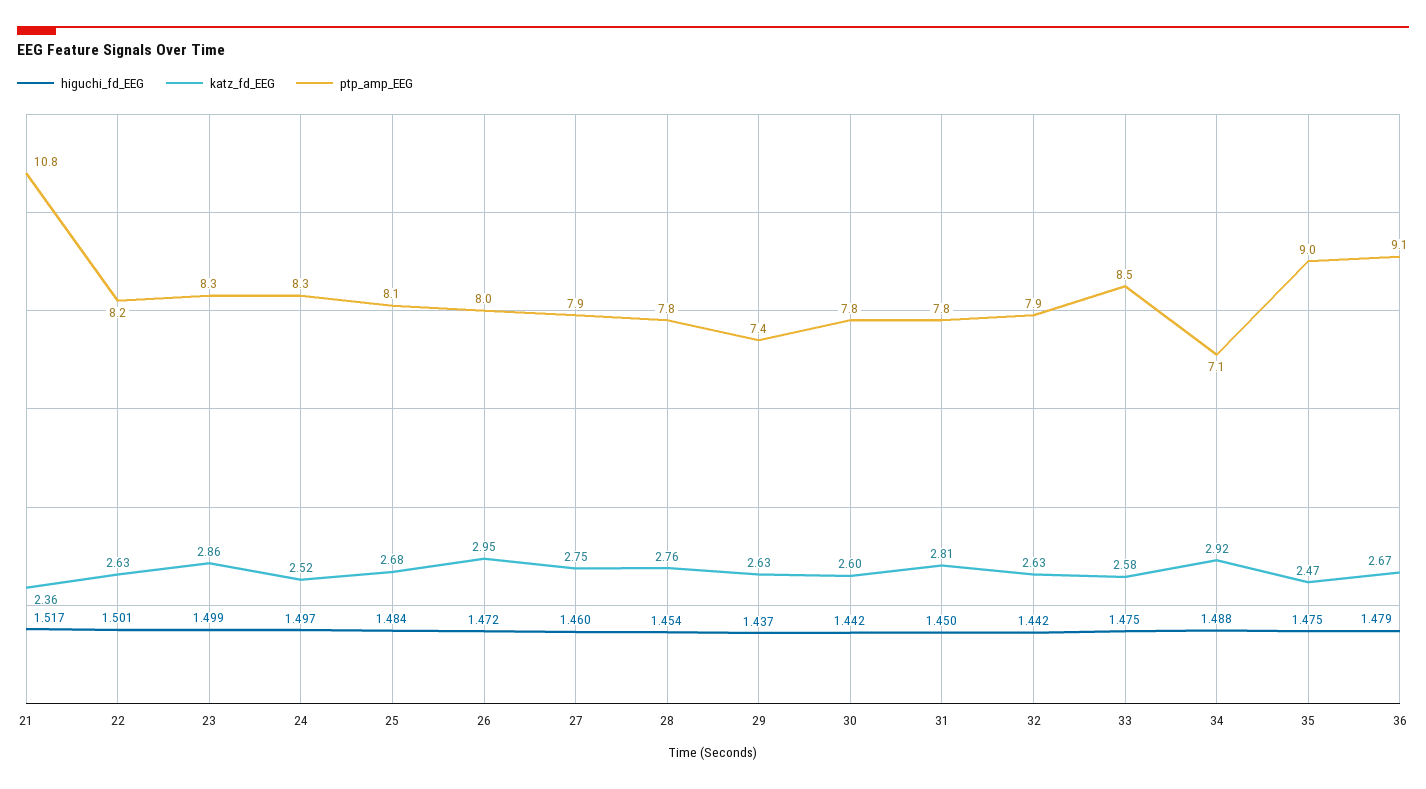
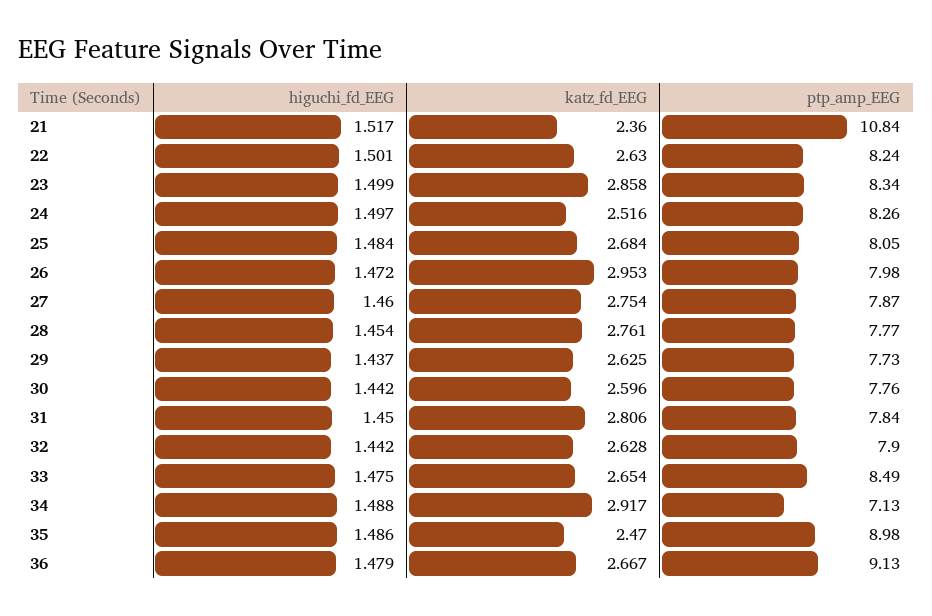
  {
    "higuchi_fd_EEG": {
      "21": 1.517,
      "22": 1.501,
      "23": 1.499,
      "24": 1.497,
      "25": 1.484,
      "26": 1.472,
      "27": 1.46,
      "28": 1.454,
      "29": 1.437,
      "30": 1.442,
      "31": 1.45,
      "32": 1.442,
      "33": 1.475,
      "34": 1.488,
-     "35": 1.475,
+     "35": 1.486,
      "36": 1.479
    },
    "katz_fd_EEG": {
      "21": 2.36,
      "22": 2.63,
      "23": 2.858,
      "24": 2.516,
      "25": 2.684,
      "26": 2.953,
      "27": 2.754,
      "28": 2.761,
      "29": 2.625,
      "30": 2.596,
      "31": 2.806,
      "32": 2.628,
-     "33": 2.58,
+     "33": 2.654,
      "34": 2.917,
      "35": 2.47,
      "36": 2.667
    },
    "ptp_amp_EEG": {
      "21": 10.84,
      "22": 8.24,
      "23": 8.34,
      "24": 8.26,
      "25": 8.05,
      "26": 7.98,
      "27": 7.87,
      "28": 7.77,
-     "29": 7.4,
+     "29": 7.73,
      "30": 7.76,
      "31": 7.84,
      "32": 7.9,
      "33": 8.49,
      "34": 7.13,
      "35": 8.98,
      "36": 9.13
    }
  }

